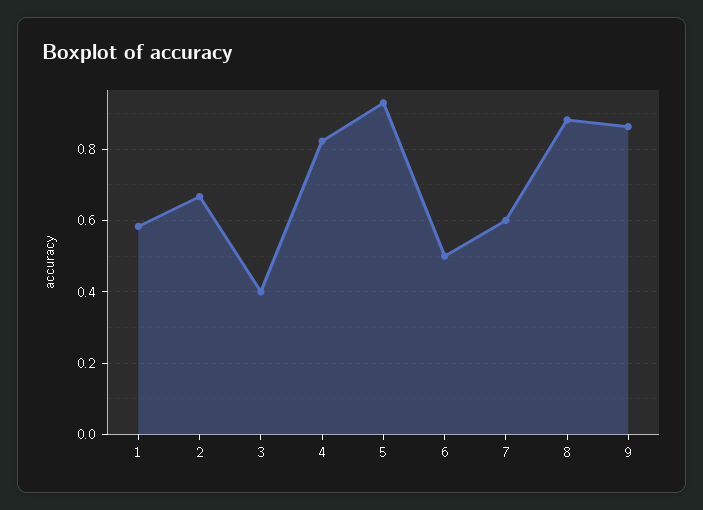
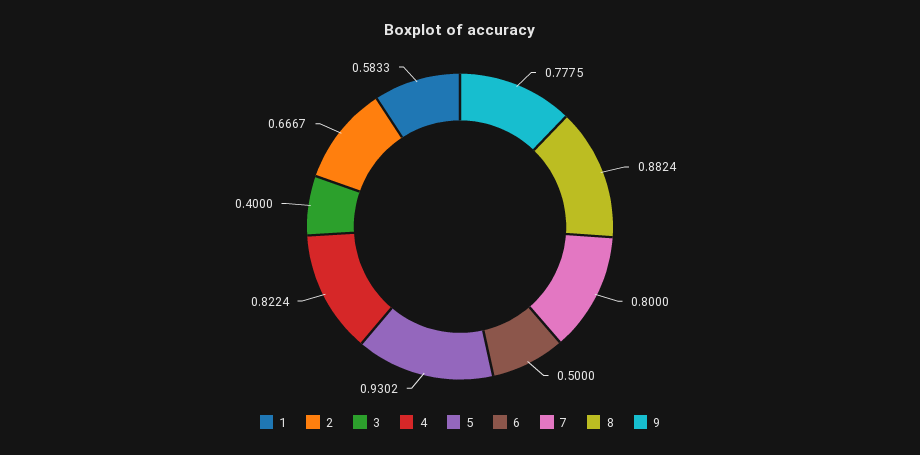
  {
    "1": 0.5833,
    "2": 0.6667,
    "3": 0.4,
    "4": 0.8224,
    "5": 0.9302,
    "6": 0.5,
-   "7": 0.6,
+   "7": 0.8,
    "8": 0.8824,
-   "9": 0.86
+   "9": 0.7775
  }

